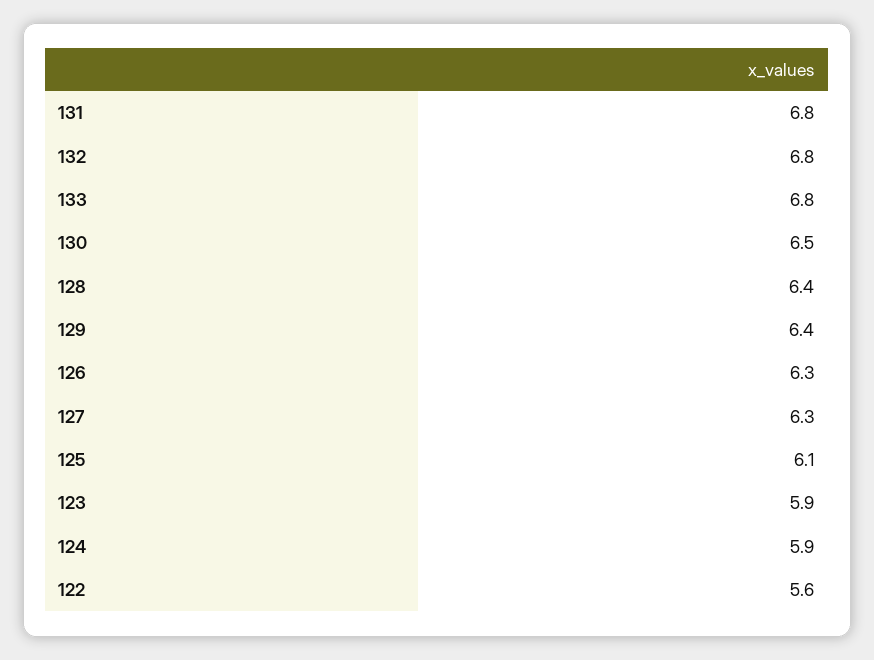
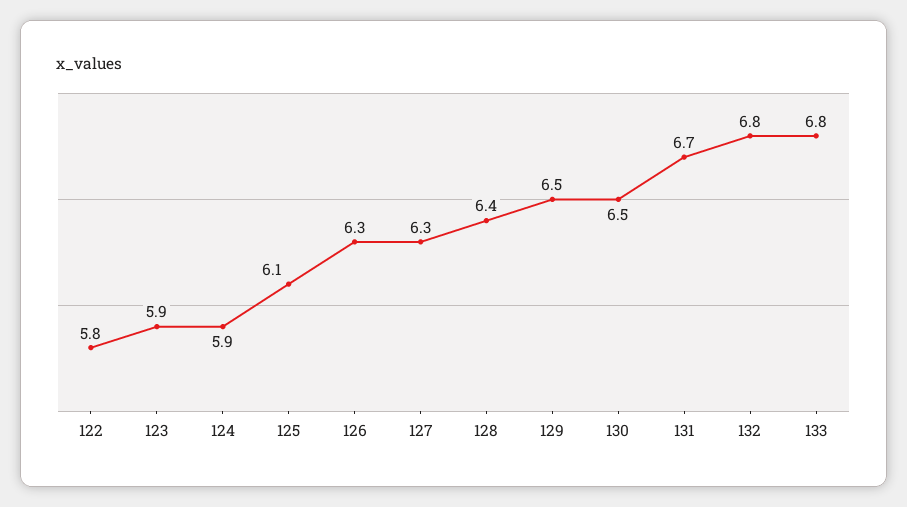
  {
-   "131": 6.8,
+   "131": 6.7,
    "132": 6.8,
    "133": 6.8,
    "130": 6.5,
    "128": 6.4,
-   "129": 6.4,
+   "129": 6.5,
    "126": 6.3,
    "127": 6.3,
    "125": 6.1,
    "123": 5.9,
    "124": 5.9,
-   "122": 5.6
+   "122": 5.8
  }

